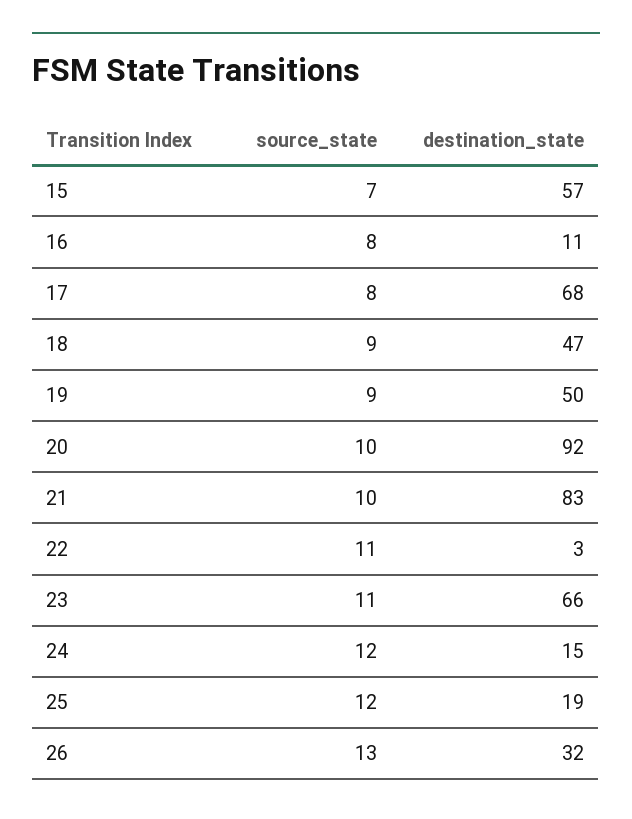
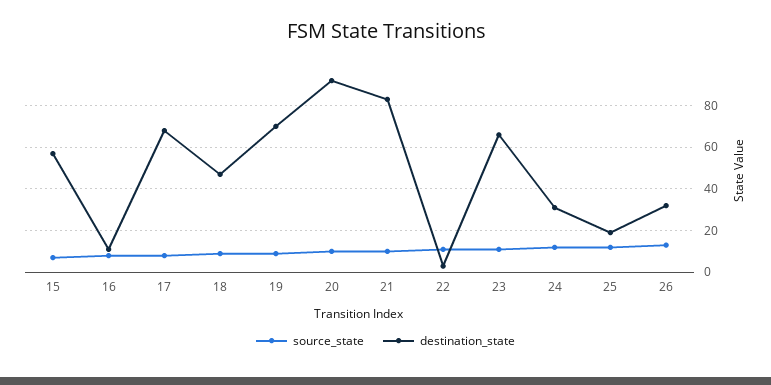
  {
    "source_state": {
      "15": 7,
      "16": 8,
      "17": 8,
      "18": 9,
      "19": 9,
      "20": 10,
      "21": 10,
      "22": 11,
      "23": 11,
      "24": 12,
      "25": 12,
      "26": 13
    },
    "destination_state": {
      "15": 57,
      "16": 11,
      "17": 68,
      "18": 47,
-     "19": 50,
+     "19": 70,
      "20": 92,
      "21": 83,
      "22": 3,
      "23": 66,
-     "24": 15,
+     "24": 30,
      "25": 19,
      "26": 32
    }
  }

